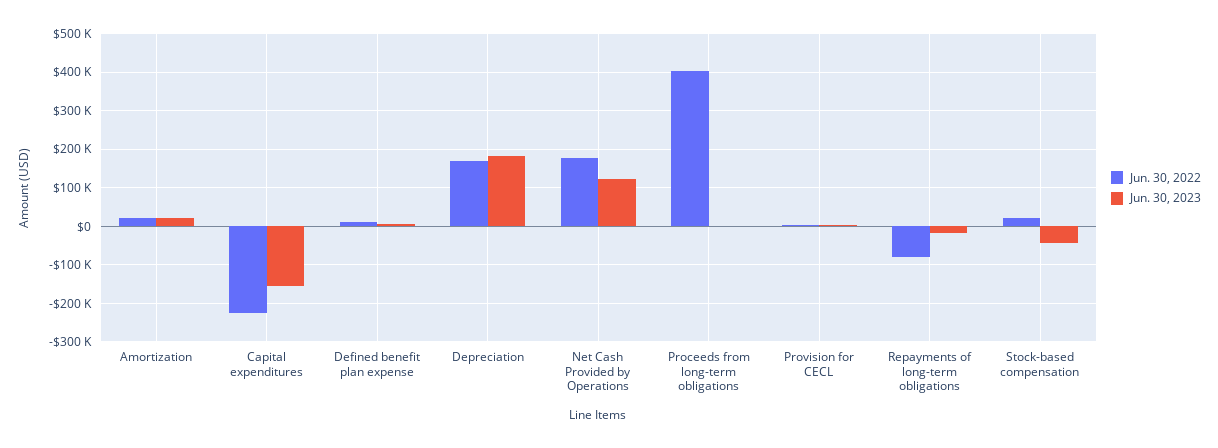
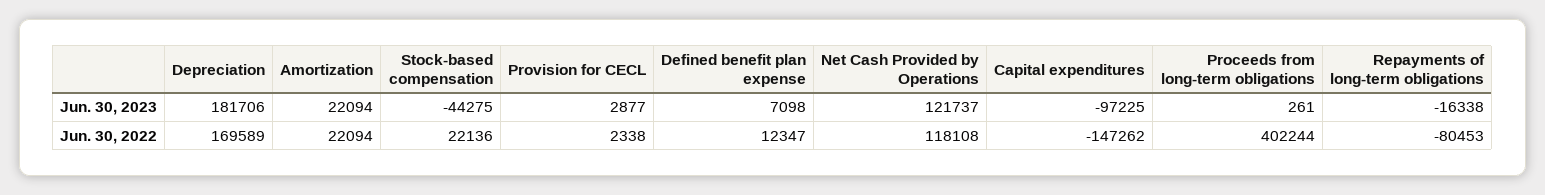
  {
    "Jun. 30, 2022": {
      "Amortization": 22094,
-     "Capital expenditures": -220000,
+     "Capital expenditures": -147262,
      "Defined benefit plan expense": 12347,
      "Depreciation": 169589,
-     "Net Cash Provided by Operations": 180000,
+     "Net Cash Provided by Operations": 118108,
      "Proceeds from long-term obligations": 402244,
      "Provision for CECL": 2338,
      "Repayments of long-term obligations": -80453,
      "Stock-based compensation": 22136
    },
    "Jun. 30, 2023": {
      "Amortization": 22094,
-     "Capital expenditures": -160000,
+     "Capital expenditures": -97225,
      "Defined benefit plan expense": 7098,
      "Depreciation": 181706,
      "Net Cash Provided by Operations": 121737,
      "Proceeds from long-term obligations": 261,
      "Provision for CECL": 2877,
      "Repayments of long-term obligations": -16338,
      "Stock-based compensation": -44275
    }
  }

